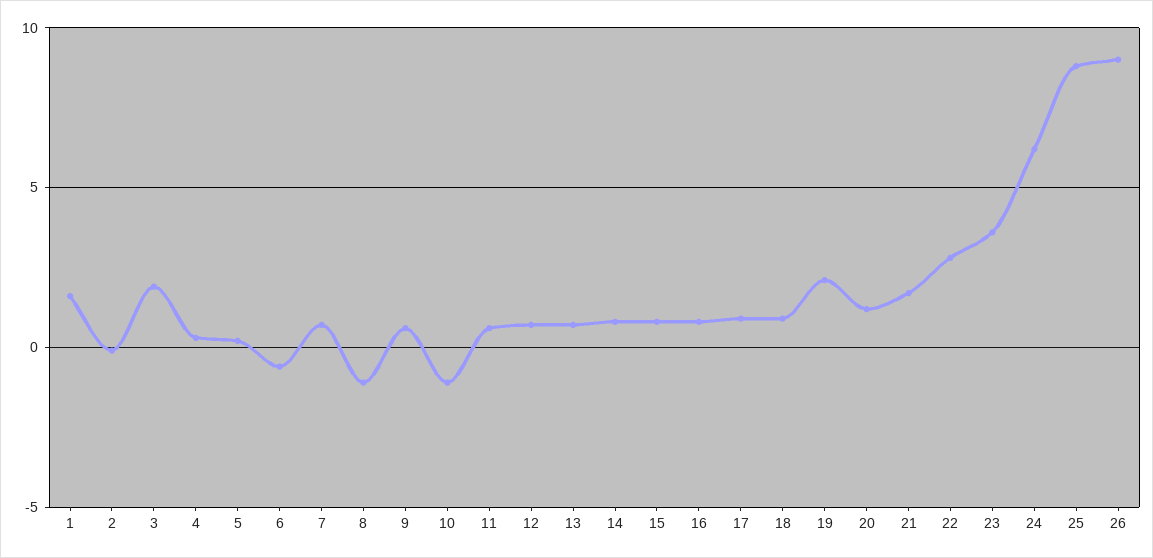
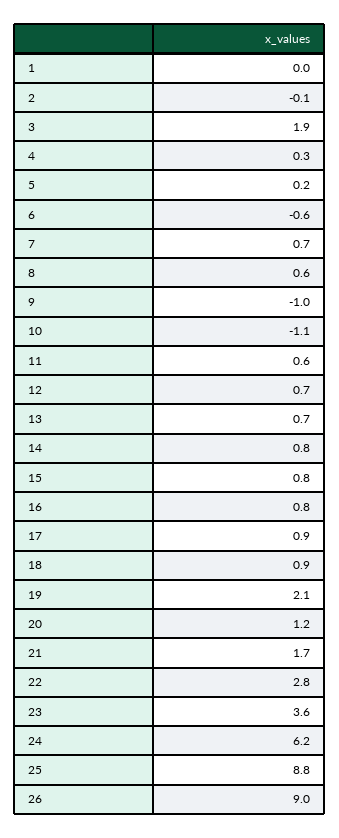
  {
-   "1": 1.5,
+   "1": 0,
    "2": -0.1,
    "3": 1.9,
    "4": 0.3,
    "5": 0.2,
    "6": -0.6,
    "7": 0.7,
-   "8": -1,
+   "8": 0.6,
-   "9": 0.5,
+   "9": -1,
    "10": -1.1,
    "11": 0.6,
    "12": 0.7,
    "13": 0.7,
    "14": 0.8,
    "15": 0.8,
    "16": 0.8,
    "17": 0.9,
    "18": 0.9,
    "19": 2.1,
    "20": 1.2,
    "21": 1.7,
    "22": 2.8,
    "23": 3.6,
    "24": 6.2,
    "25": 8.8,
    "26": 9
  }

